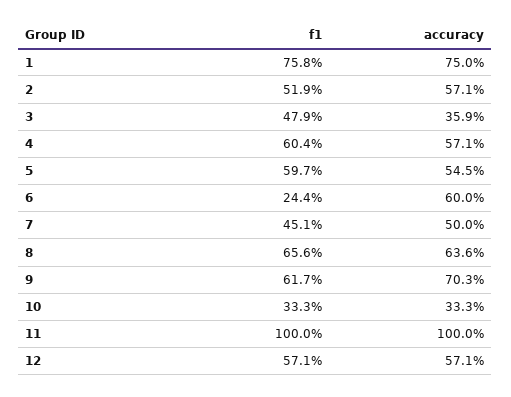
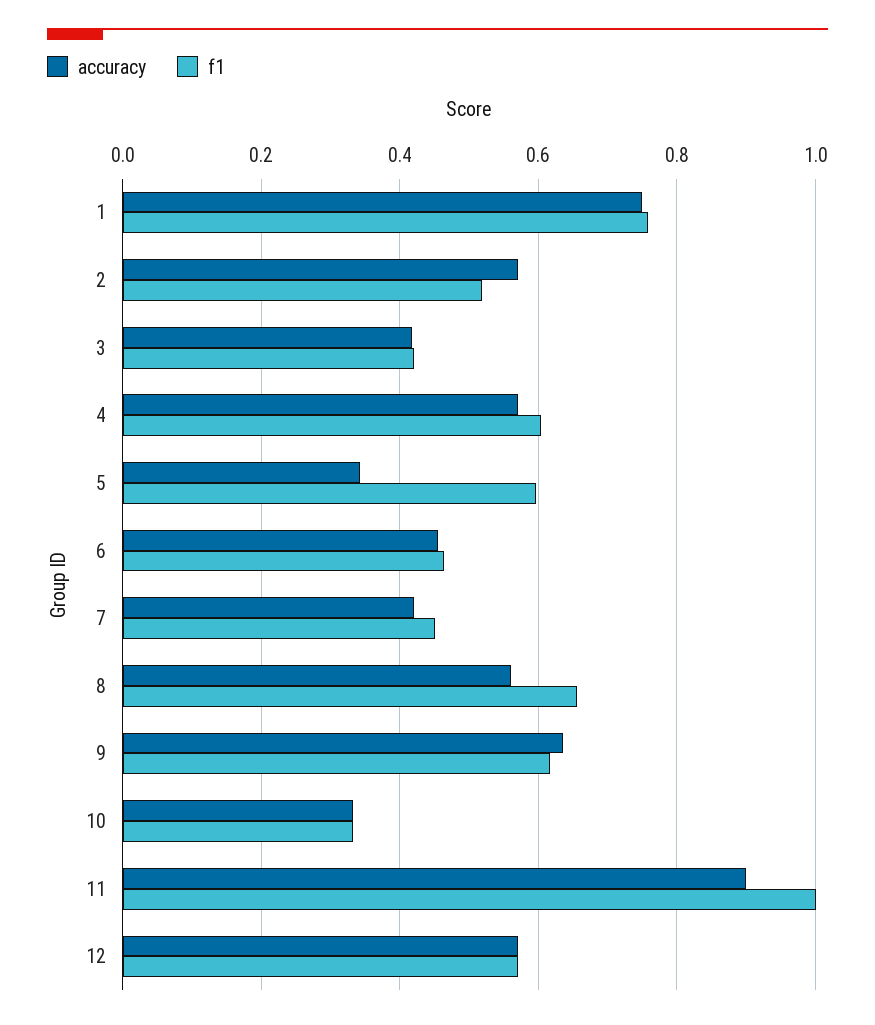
  {
    "f1": {
      "1": 0.758,
      "2": 0.519,
-     "3": 0.479,
+     "3": 0.42,
      "4": 0.604,
      "5": 0.597,
-     "6": 0.244,
+     "6": 0.46,
      "7": 0.451,
      "8": 0.656,
      "9": 0.617,
      "10": 0.333,
      "11": 1,
      "12": 0.571
    },
    "accuracy": {
      "1": 0.75,
      "2": 0.571,
-     "3": 0.359,
+     "3": 0.42,
      "4": 0.571,
-     "5": 0.545,
+     "5": 0.34,
-     "6": 0.6,
+     "6": 0.46,
-     "7": 0.5,
+     "7": 0.42,
-     "8": 0.636,
+     "8": 0.56,
-     "9": 0.703,
+     "9": 0.64,
      "10": 0.333,
-     "11": 1,
+     "11": 0.9,
      "12": 0.571
    }
  }

